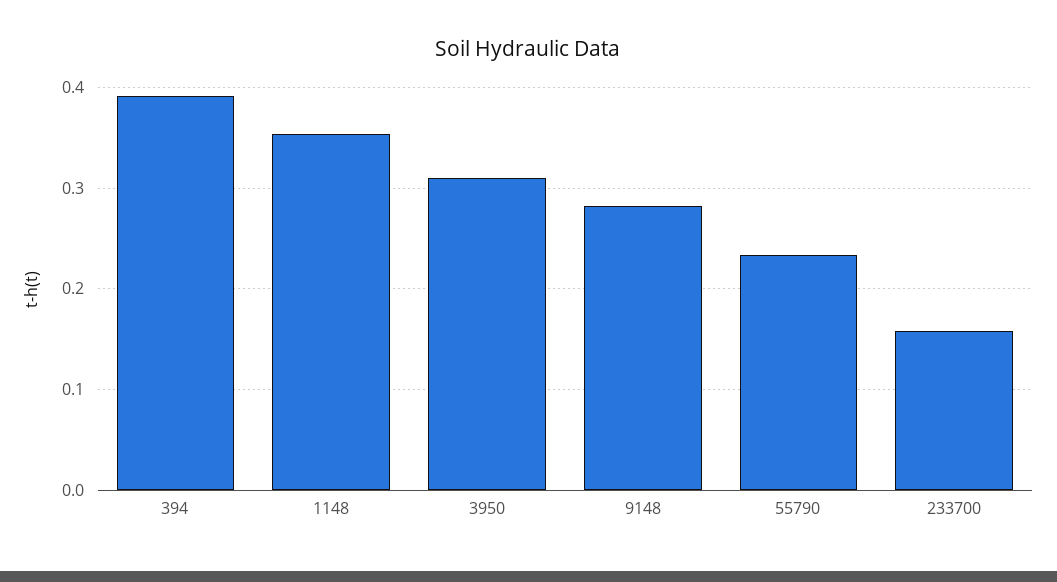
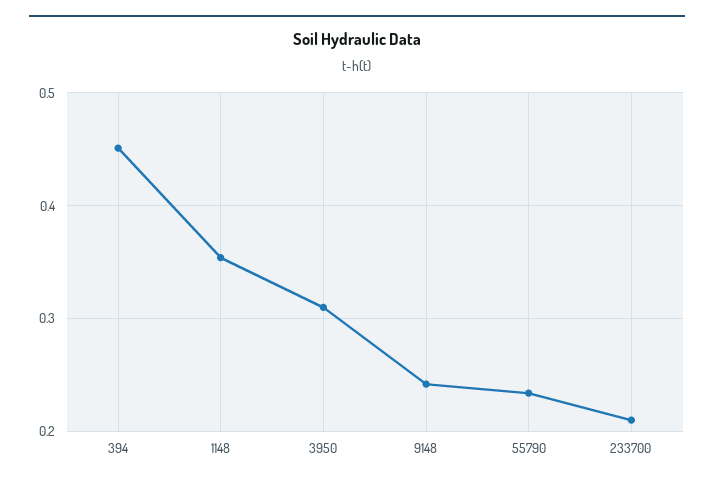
  {
-   "394": 0.39,
+   "394": 0.45,
    "1148": 0.35,
    "3950": 0.31,
-   "9148": 0.28,
+   "9148": 0.24,
    "55790": 0.23,
-   "233700": 0.16
+   "233700": 0.21
  }

